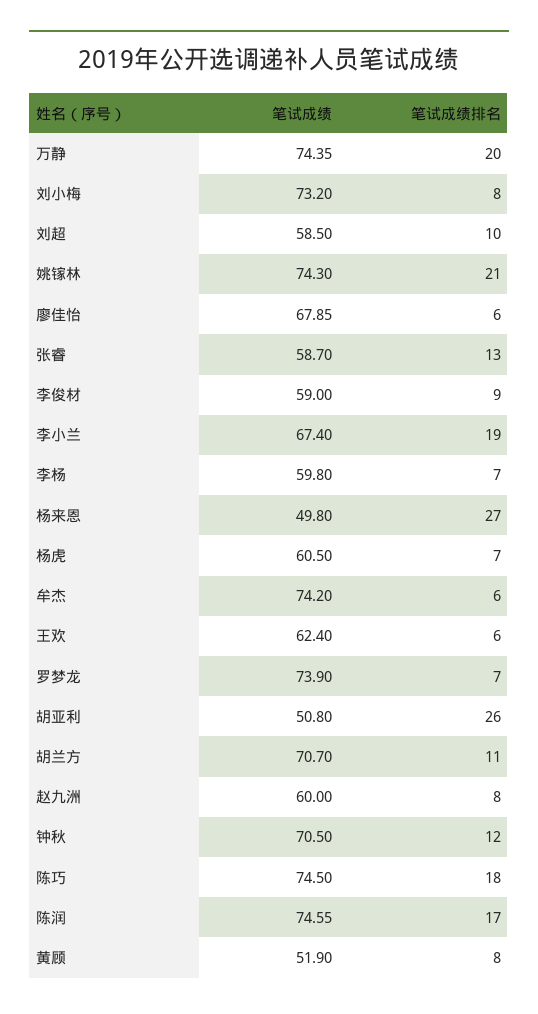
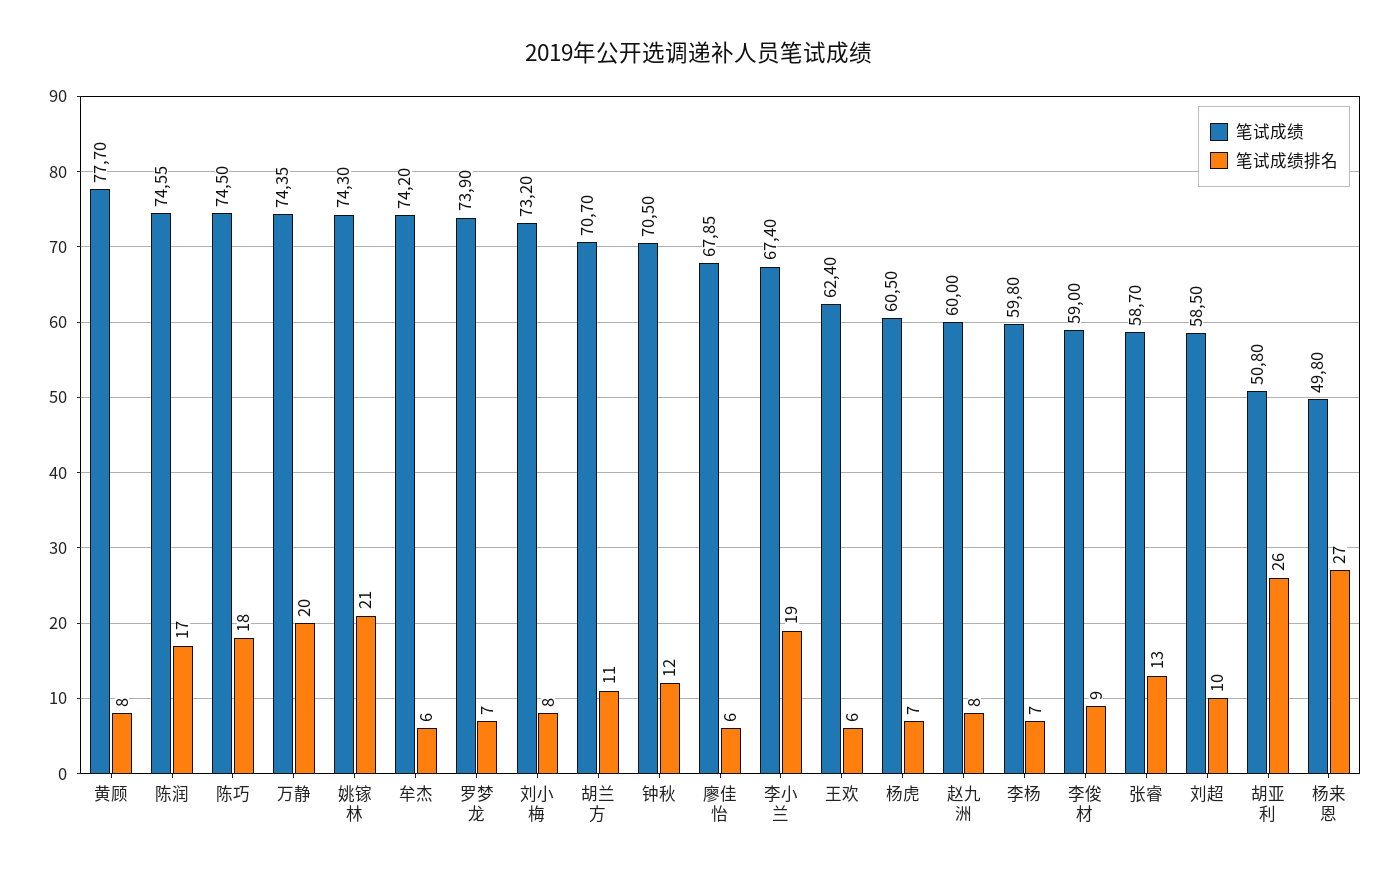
  {
    "笔试成绩": {
      "万静": 74.35,
      "刘小梅": 73.2,
      "刘超": 58.5,
      "姚镓林": 74.3,
      "廖佳怡": 67.85,
      "张睿": 58.7,
      "李俊材": 59,
      "李小兰": 67.4,
      "李杨": 59.8,
      "杨来恩": 49.8,
      "杨虎": 60.5,
      "牟杰": 74.2,
      "王欢": 62.4,
      "罗梦龙": 73.9,
      "胡亚利": 50.8,
      "胡兰方": 70.7,
      "赵九洲": 60,
      "钟秋": 70.5,
      "陈巧": 74.5,
      "陈润": 74.55,
-     "黄顾": 51.9
+     "黄顾": 77.7
    },
    "笔试成绩排名": {
      "万静": 20,
      "刘小梅": 8,
      "刘超": 10,
      "姚镓林": 21,
      "廖佳怡": 6,
      "张睿": 13,
      "李俊材": 9,
      "李小兰": 19,
      "李杨": 7,
      "杨来恩": 27,
      "杨虎": 7,
      "牟杰": 6,
      "王欢": 6,
      "罗梦龙": 7,
      "胡亚利": 26,
      "胡兰方": 11,
      "赵九洲": 8,
      "钟秋": 12,
      "陈巧": 18,
      "陈润": 17,
      "黄顾": 8
    }
  }

